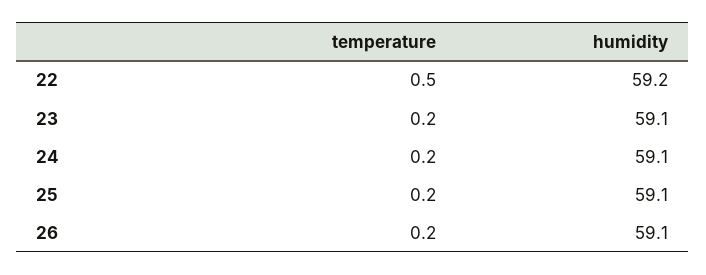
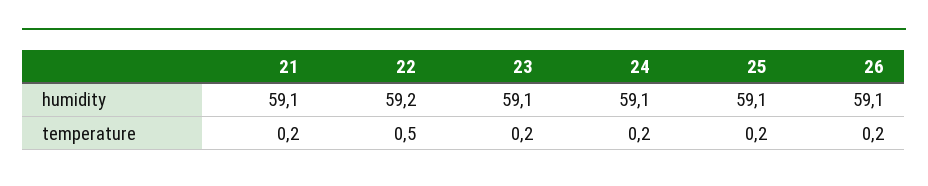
  {
    "temperature": {
      "22": 0.5,
      "23": 0.2,
      "24": 0.2,
      "25": 0.2,
-     "26": 0.2
+     "26": 0.2,
+     "21": 0.2
    },
    "humidity": {
      "22": 59.2,
      "23": 59.1,
      "24": 59.1,
      "25": 59.1,
-     "26": 59.1
+     "26": 59.1,
+     "21": 59.1
    }
  }

